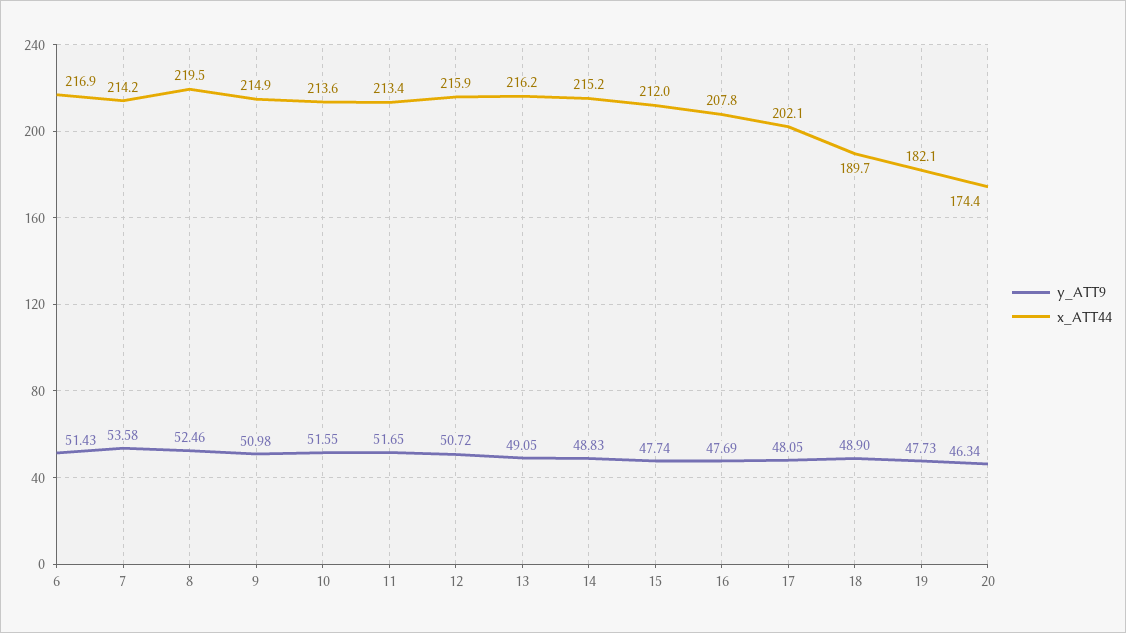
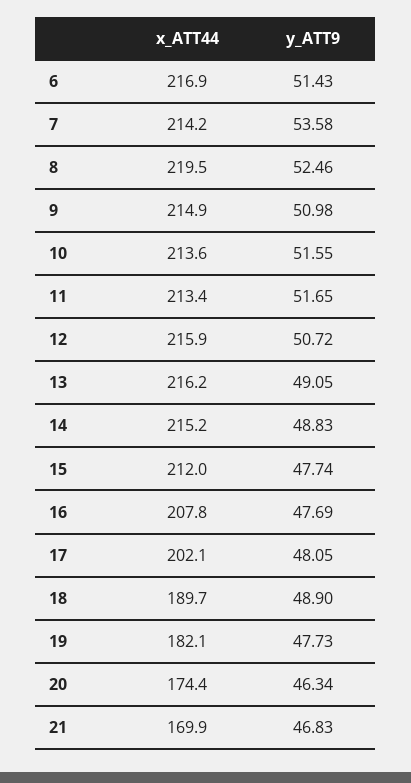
  {
    "y_ATT9": {
      "6": 51.43,
      "7": 53.58,
      "8": 52.46,
      "9": 50.98,
      "10": 51.55,
      "11": 51.65,
      "12": 50.72,
      "13": 49.05,
      "14": 48.83,
      "15": 47.74,
      "16": 47.69,
      "17": 48.05,
      "18": 48.9,
      "19": 47.73,
-     "20": 46.34
+     "20": 46.34,
+     "21": 46.83
    },
    "x_ATT44": {
      "6": 216.9,
      "7": 214.2,
      "8": 219.5,
      "9": 214.9,
      "10": 213.6,
      "11": 213.4,
      "12": 215.9,
      "13": 216.2,
      "14": 215.2,
      "15": 212,
      "16": 207.8,
      "17": 202.1,
      "18": 189.7,
      "19": 182.1,
-     "20": 174.4
+     "20": 174.4,
+     "21": 169.9
    }
  }

